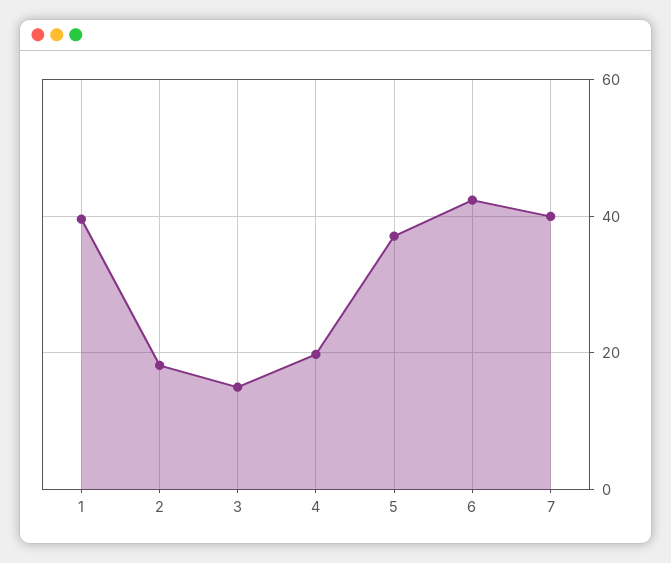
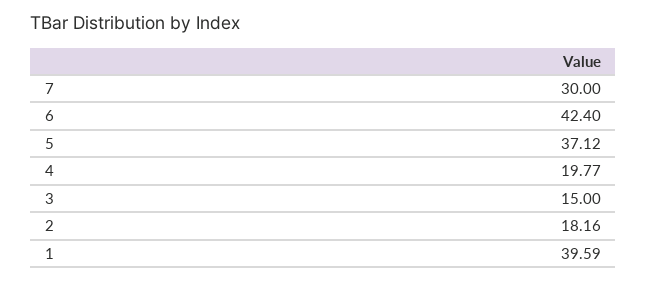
  {
    "1": 39.59,
    "2": 18.16,
    "3": 15,
    "4": 19.77,
    "5": 37.12,
    "6": 42.4,
-   "7": 40
+   "7": 30
  }

